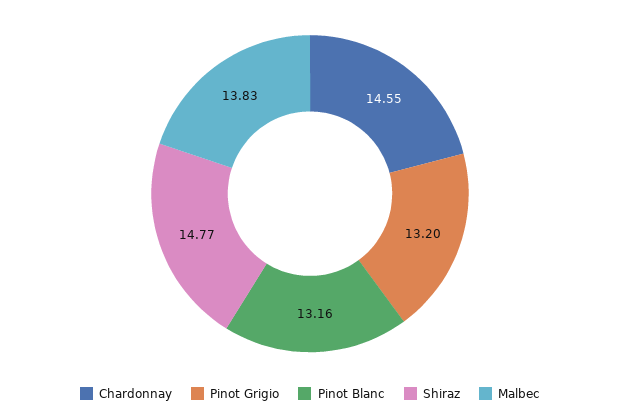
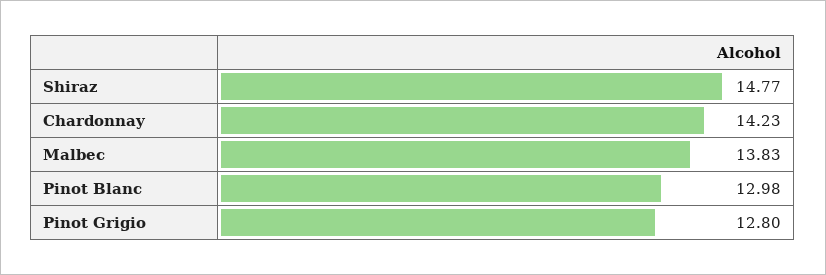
  {
-   "Chardonnay": 14.55,
+   "Chardonnay": 14.23,
-   "Pinot Grigio": 13.2,
+   "Pinot Grigio": 12.8,
-   "Pinot Blanc": 13.16,
+   "Pinot Blanc": 12.98,
    "Shiraz": 14.77,
    "Malbec": 13.83
  }

